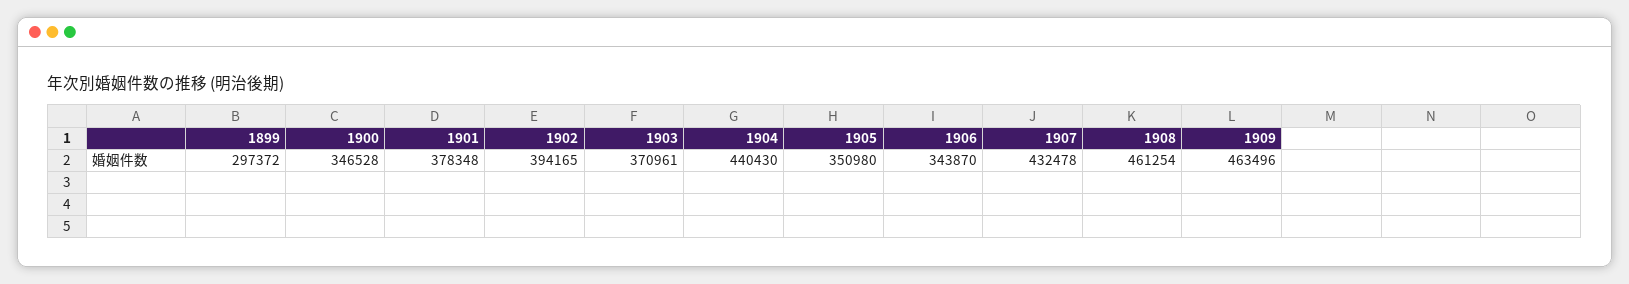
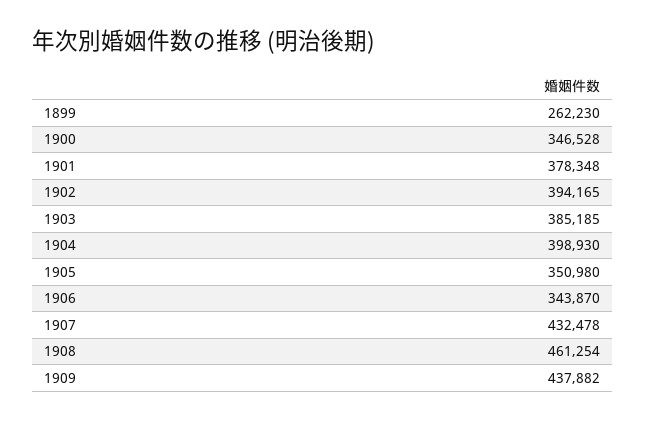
  {
-   "1899": 297372,
+   "1899": 262230,
    "1900": 346528,
    "1901": 378348,
    "1902": 394165,
-   "1903": 370961,
+   "1903": 385185,
-   "1904": 440430,
+   "1904": 398930,
    "1905": 350980,
    "1906": 343870,
    "1907": 432478,
    "1908": 461254,
-   "1909": 463496
+   "1909": 437882
  }

